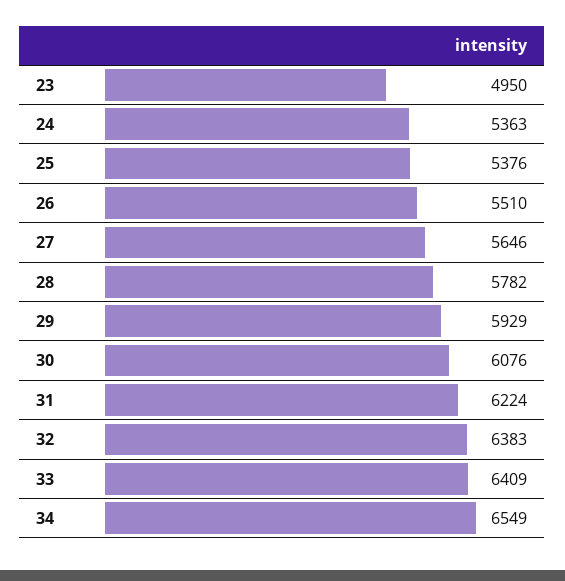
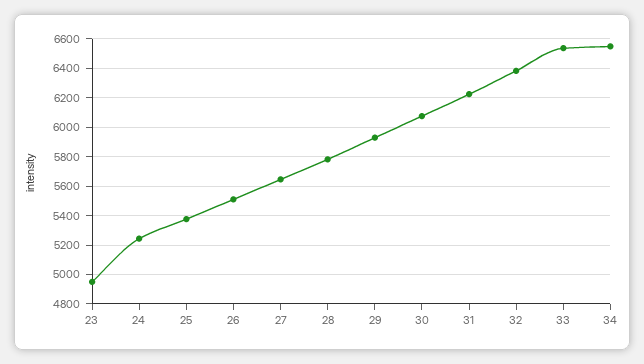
  {
    "23": 4950,
-   "24": 5363,
+   "24": 5250,
    "25": 5376,
    "26": 5510,
    "27": 5646,
    "28": 5782,
    "29": 5929,
    "30": 6076,
    "31": 6224,
    "32": 6383,
-   "33": 6409,
+   "33": 6550,
    "34": 6549
  }

